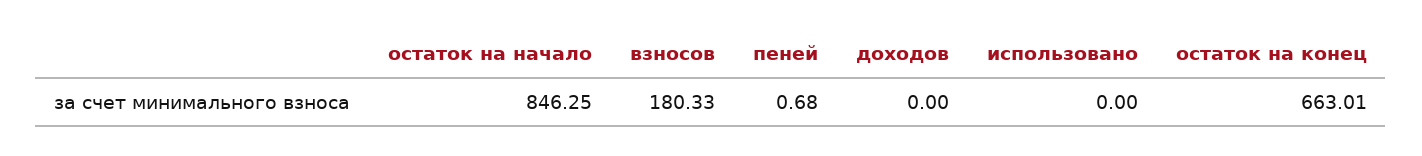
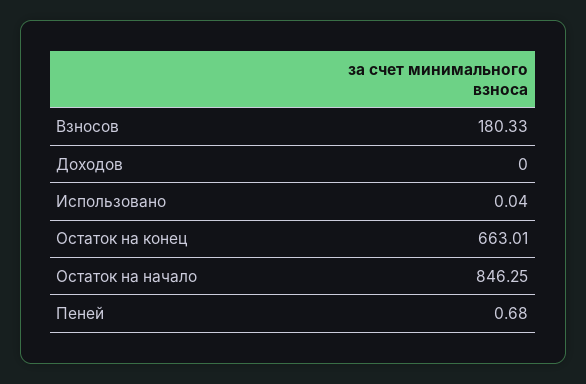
  {
    "остаток на начало": 846.25,
    "взносов": 180.33,
    "пеней": 0.68,
    "доходов": 0,
-   "использовано": 0,
+   "использовано": 0.04,
    "остаток на конец": 663.01
  }

